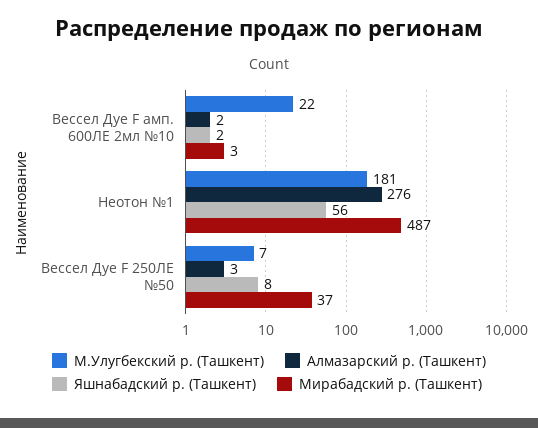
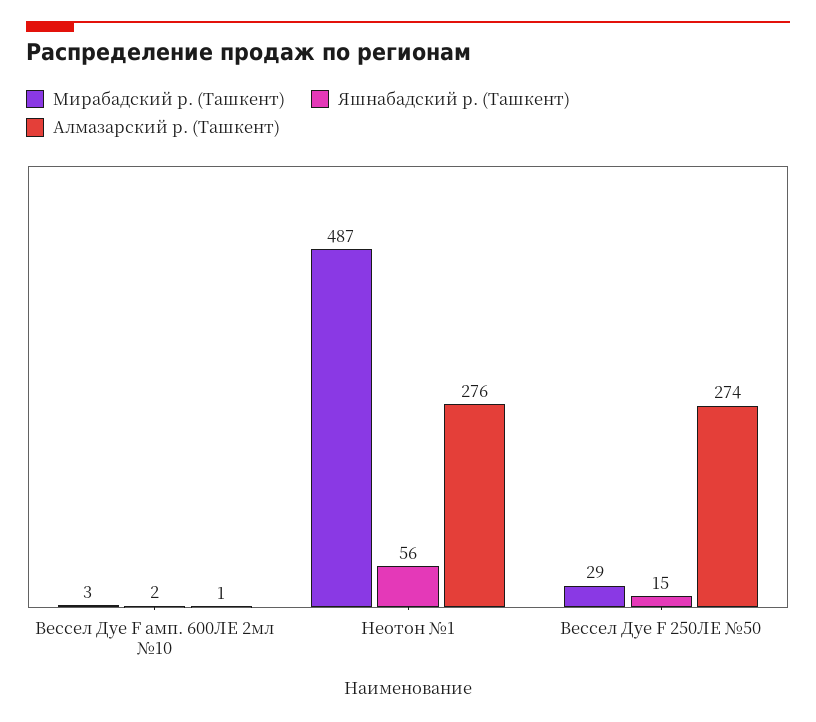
  {
-   "М.Улугбекский р. (Ташкент)": {
-     "Вессел Дуе F амп. 600ЛЕ 2мл №10": 22,
-     "Неотон №1": 181,
-     "Вессел Дуе F 250ЛЕ №50": 7
-   },
    "Алмазарский р. (Ташкент)": {
-     "Вессел Дуе F амп. 600ЛЕ 2мл №10": 2,
+     "Вессел Дуе F амп. 600ЛЕ 2мл №10": 1,
      "Неотон №1": 276,
-     "Вессел Дуе F 250ЛЕ №50": 3
+     "Вессел Дуе F 250ЛЕ №50": 274
    },
    "Яшнабадский р. (Ташкент)": {
      "Вессел Дуе F амп. 600ЛЕ 2мл №10": 2,
      "Неотон №1": 56,
-     "Вессел Дуе F 250ЛЕ №50": 8
+     "Вессел Дуе F 250ЛЕ №50": 15
    },
    "Мирабадский р. (Ташкент)": {
      "Вессел Дуе F амп. 600ЛЕ 2мл №10": 3,
      "Неотон №1": 487,
-     "Вессел Дуе F 250ЛЕ №50": 37
+     "Вессел Дуе F 250ЛЕ №50": 29
    }
  }

